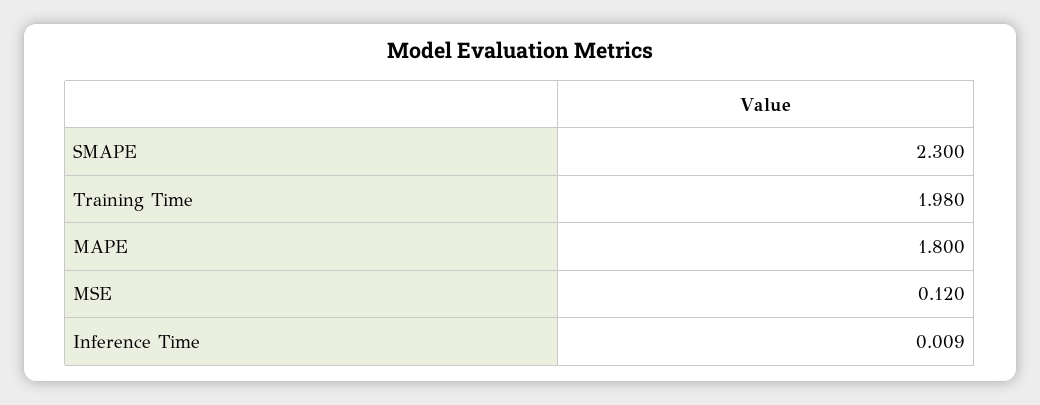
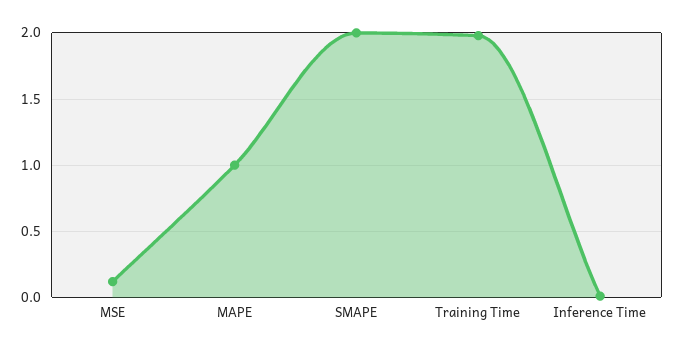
  {
-   "SMAPE": 2.3,
+   "SMAPE": 2,
    "Training Time": 1.98,
-   "MAPE": 1.8,
+   "MAPE": 1,
    "MSE": 0.12,
    "Inference Time": 0.009
  }

